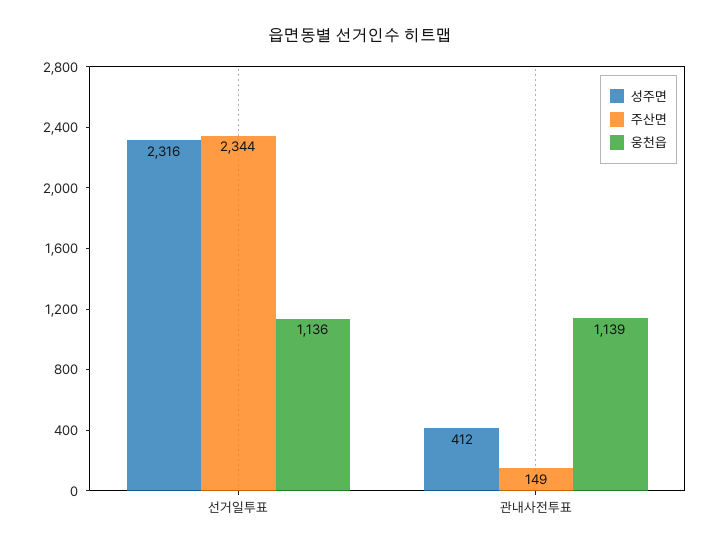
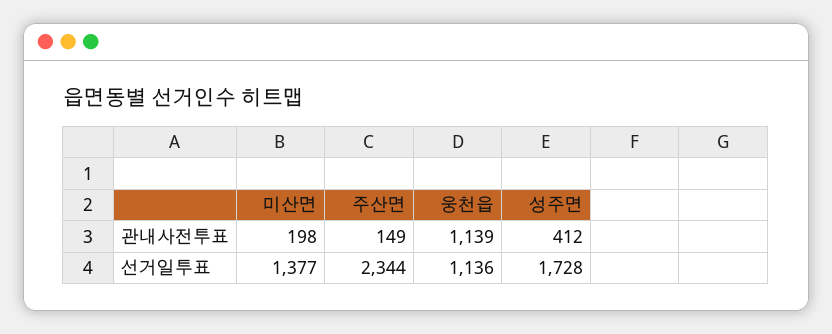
  {
    "성주면": {
-     "선거일투표": 2316,
+     "선거일투표": 1728,
      "관내사전투표": 412
    },
    "주산면": {
      "선거일투표": 2344,
      "관내사전투표": 149
    },
    "웅천읍": {
      "선거일투표": 1136,
      "관내사전투표": 1139
-   }
+   },
+   "미산면": {
+     "관내사전투표": 198,
+     "선거일투표": 1377
+   }
  }

